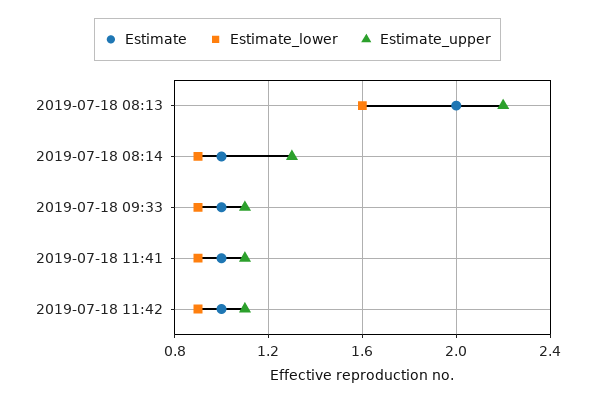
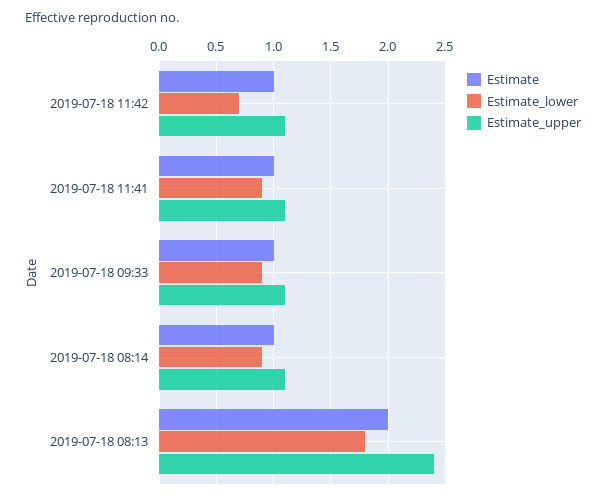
  {
    "Estimate": {
      "2019-07-18 08:13": 2,
      "2019-07-18 08:14": 1,
      "2019-07-18 09:33": 1,
      "2019-07-18 11:41": 1,
      "2019-07-18 11:42": 1
    },
    "Estimate_lower": {
-     "2019-07-18 08:13": 1.6,
+     "2019-07-18 08:13": 1.8,
      "2019-07-18 08:14": 0.9,
      "2019-07-18 09:33": 0.9,
      "2019-07-18 11:41": 0.9,
-     "2019-07-18 11:42": 0.9
+     "2019-07-18 11:42": 0.7
    },
    "Estimate_upper": {
-     "2019-07-18 08:13": 2.2,
+     "2019-07-18 08:13": 2.4,
-     "2019-07-18 08:14": 1.3,
+     "2019-07-18 08:14": 1.1,
      "2019-07-18 09:33": 1.1,
      "2019-07-18 11:41": 1.1,
      "2019-07-18 11:42": 1.1
    }
  }

